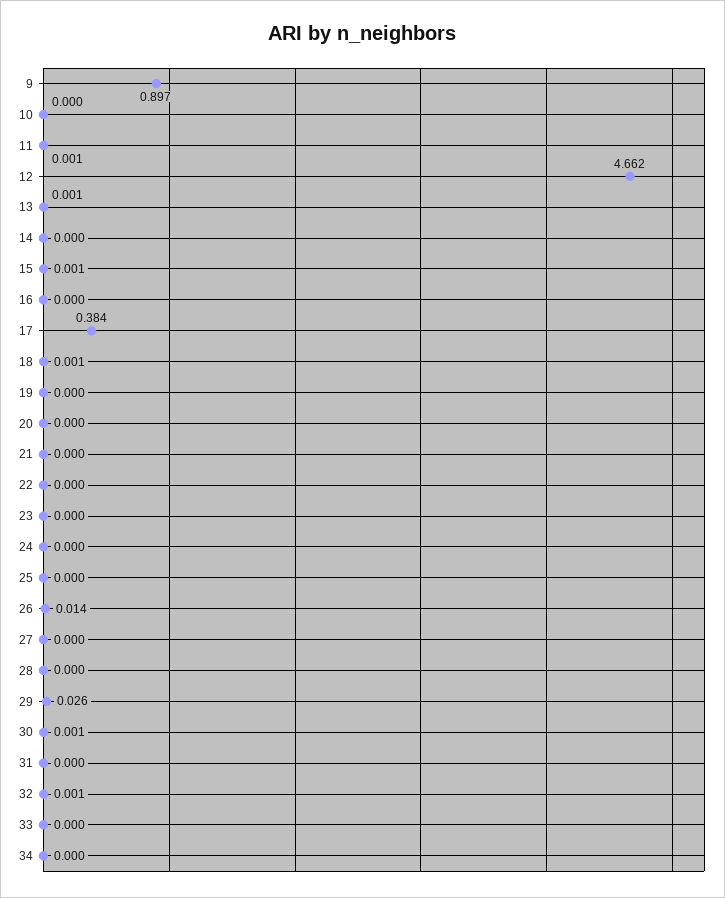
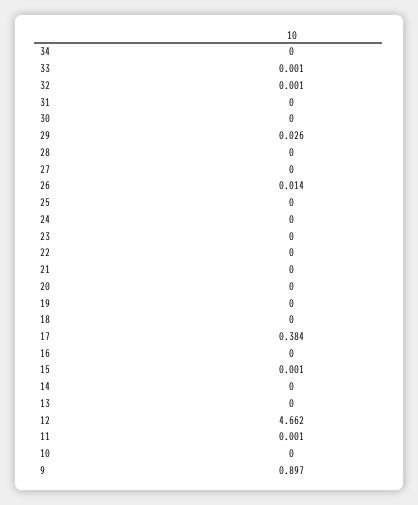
  {
    "9": 0.897,
    "10": 0,
    "11": 0.001,
    "12": 4.662,
-   "13": 0.001,
+   "13": 0,
    "14": 0,
    "15": 0.001,
    "16": 0,
    "17": 0.384,
-   "18": 0.001,
+   "18": 0,
    "19": 0,
    "20": 0,
    "21": 0,
    "22": 0,
    "23": 0,
    "24": 0,
    "25": 0,
    "26": 0.014,
    "27": 0,
    "28": 0,
    "29": 0.026,
-   "30": 0.001,
+   "30": 0,
    "31": 0,
    "32": 0.001,
-   "33": 0,
+   "33": 0.001,
    "34": 0
  }

